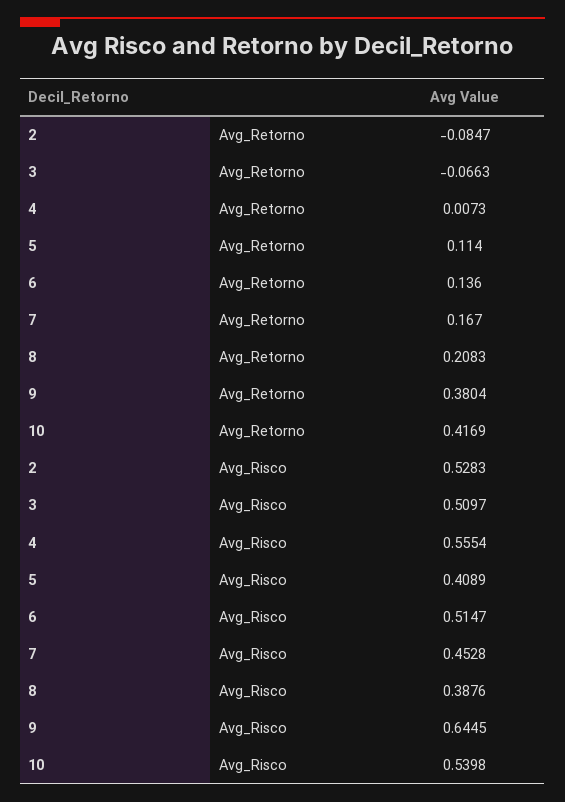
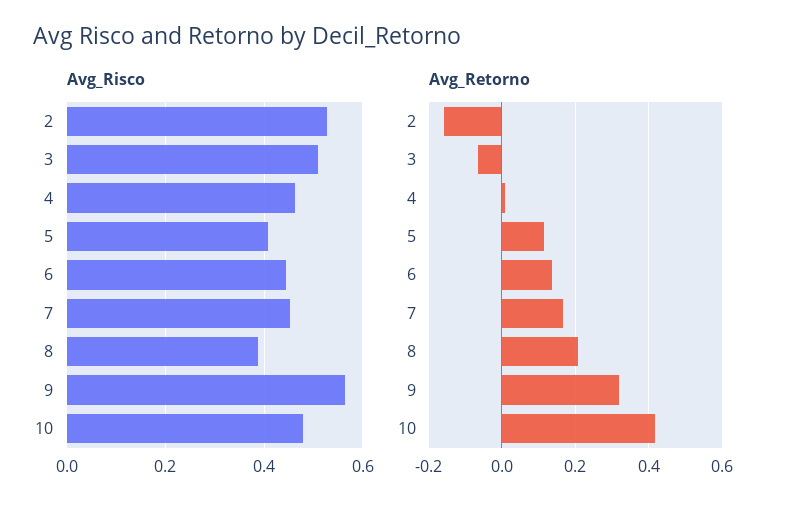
  {
    "Avg_Retorno": {
-     "2": -0.0847,
+     "2": -0.16,
      "3": -0.0663,
      "4": 0.0073,
      "5": 0.114,
      "6": 0.136,
      "7": 0.167,
      "8": 0.2083,
-     "9": 0.3804,
+     "9": 0.32,
      "10": 0.4169
    },
    "Avg_Risco": {
      "2": 0.5283,
      "3": 0.5097,
-     "4": 0.5554,
+     "4": 0.46,
      "5": 0.4089,
-     "6": 0.5147,
+     "6": 0.44,
      "7": 0.4528,
      "8": 0.3876,
-     "9": 0.6445,
+     "9": 0.56,
-     "10": 0.5398
+     "10": 0.48
    }
  }

